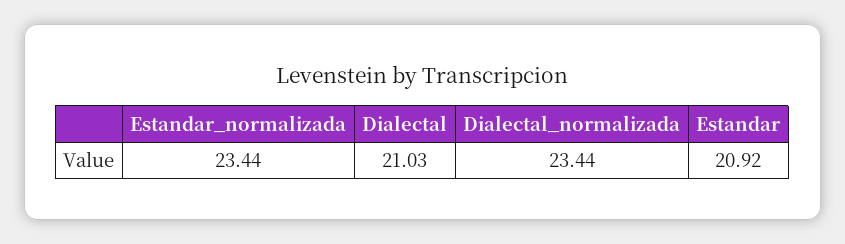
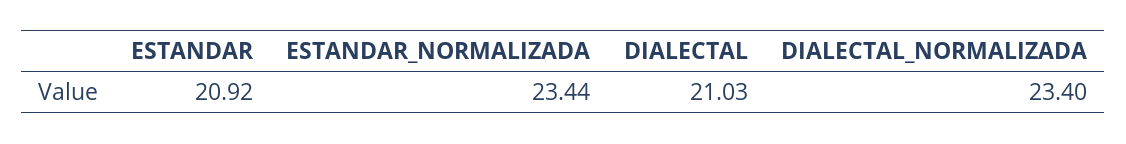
  {
    "Estandar_normalizada": 23.44,
    "Dialectal": 21.03,
-   "Dialectal_normalizada": 23.44,
+   "Dialectal_normalizada": 23.4,
    "Estandar": 20.92
  }

